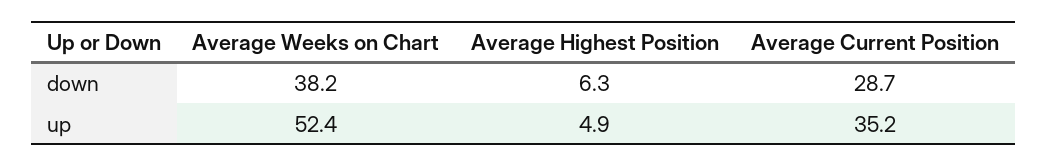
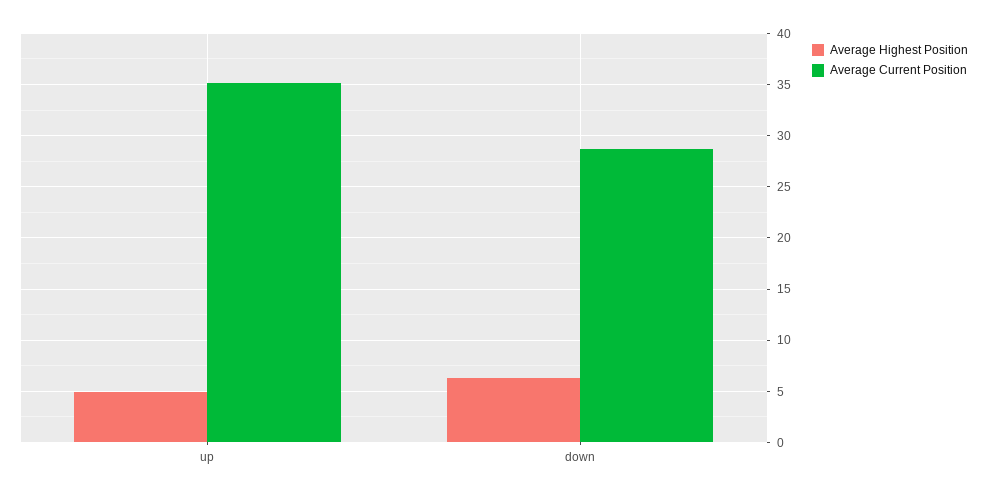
  {
-   "Average Weeks on Chart": {
-     "down": 38.2,
-     "up": 52.4
-   },
    "Average Highest Position": {
      "down": 6.3,
      "up": 4.9
    },
    "Average Current Position": {
      "down": 28.7,
      "up": 35.2
    }
  }

